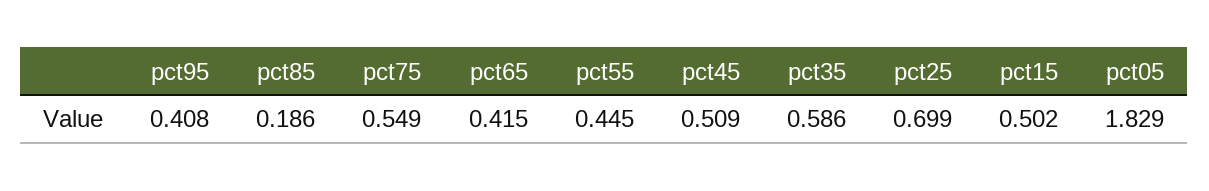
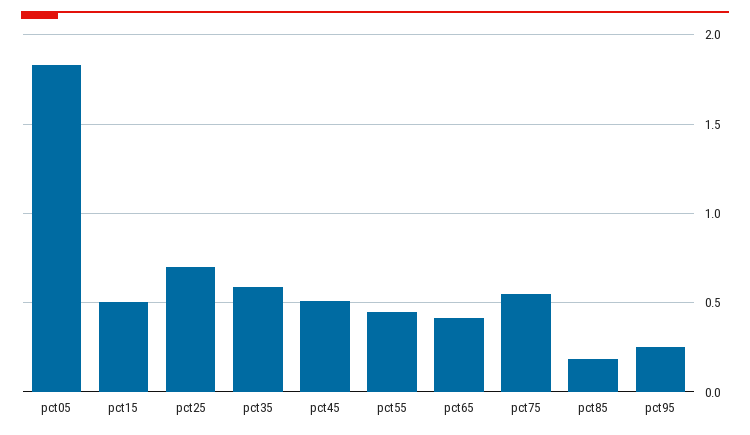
  {
-   "pct95": 0.408,
+   "pct95": 0.25,
    "pct85": 0.186,
    "pct75": 0.549,
    "pct65": 0.415,
    "pct55": 0.445,
    "pct45": 0.509,
    "pct35": 0.586,
    "pct25": 0.699,
    "pct15": 0.502,
    "pct05": 1.829
  }

